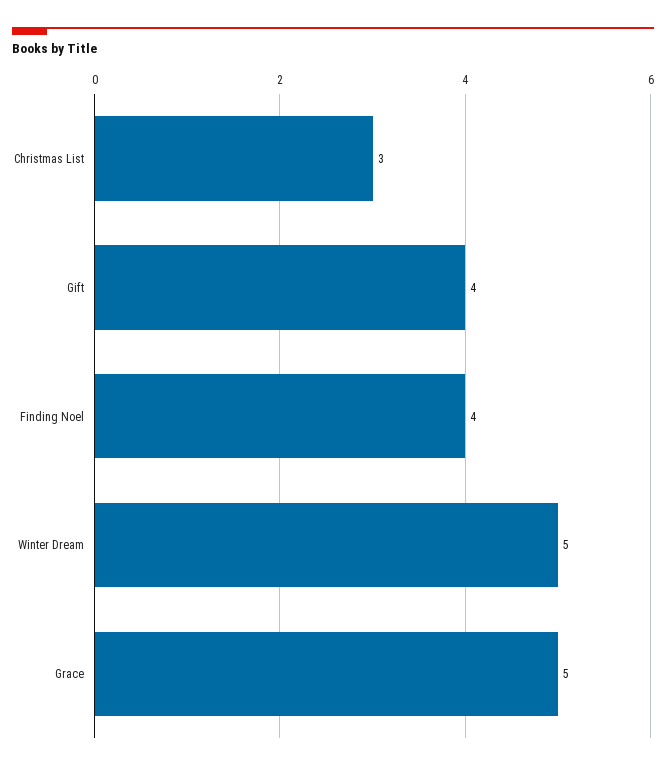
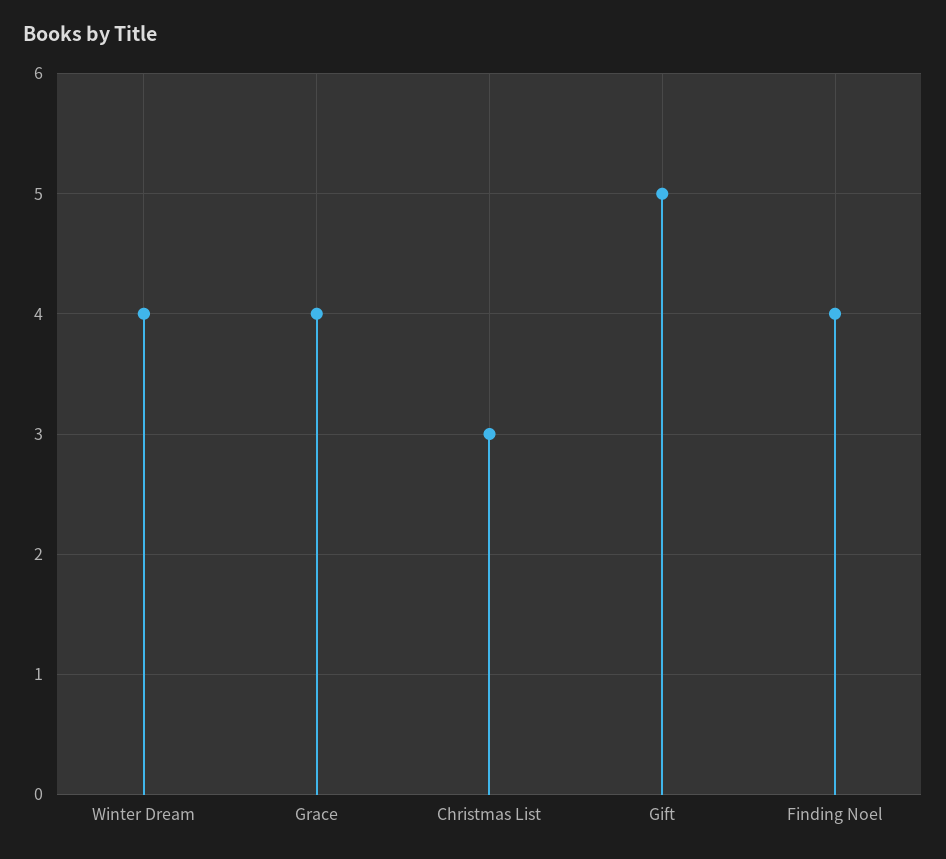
  {
    "Christmas List": 3,
-   "Gift": 4,
+   "Gift": 5,
    "Finding Noel": 4,
-   "Winter Dream": 5,
+   "Winter Dream": 4,
-   "Grace": 5
+   "Grace": 4
  }

